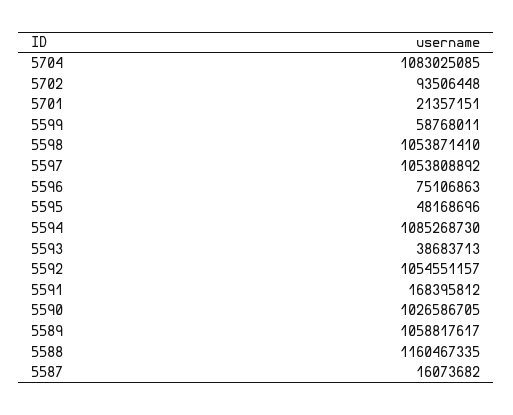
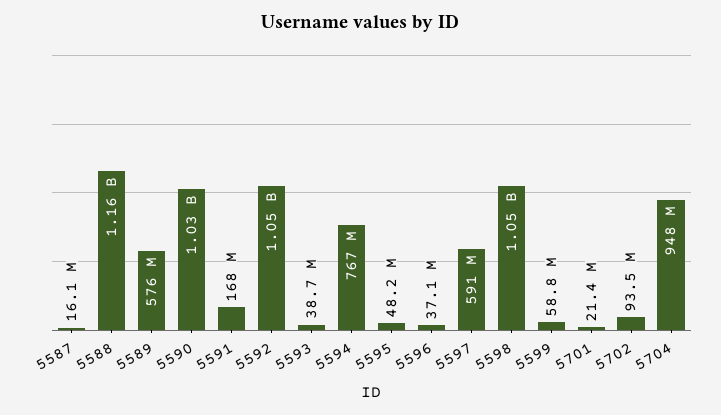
  {
-   "5704": 1083025085,
+   "5704": 948000000,
    "5702": 93506448,
    "5701": 21357151,
    "5599": 58768011,
    "5598": 1053871410,
-   "5597": 1053808892,
+   "5597": 591000000,
-   "5596": 75106863,
+   "5596": 37100000,
    "5595": 48168696,
-   "5594": 1085268730,
+   "5594": 767000000,
    "5593": 38683713,
    "5592": 1054551157,
    "5591": 168395812,
    "5590": 1026586705,
-   "5589": 1058817617,
+   "5589": 576000000,
    "5588": 1160467335,
    "5587": 16073682
  }

